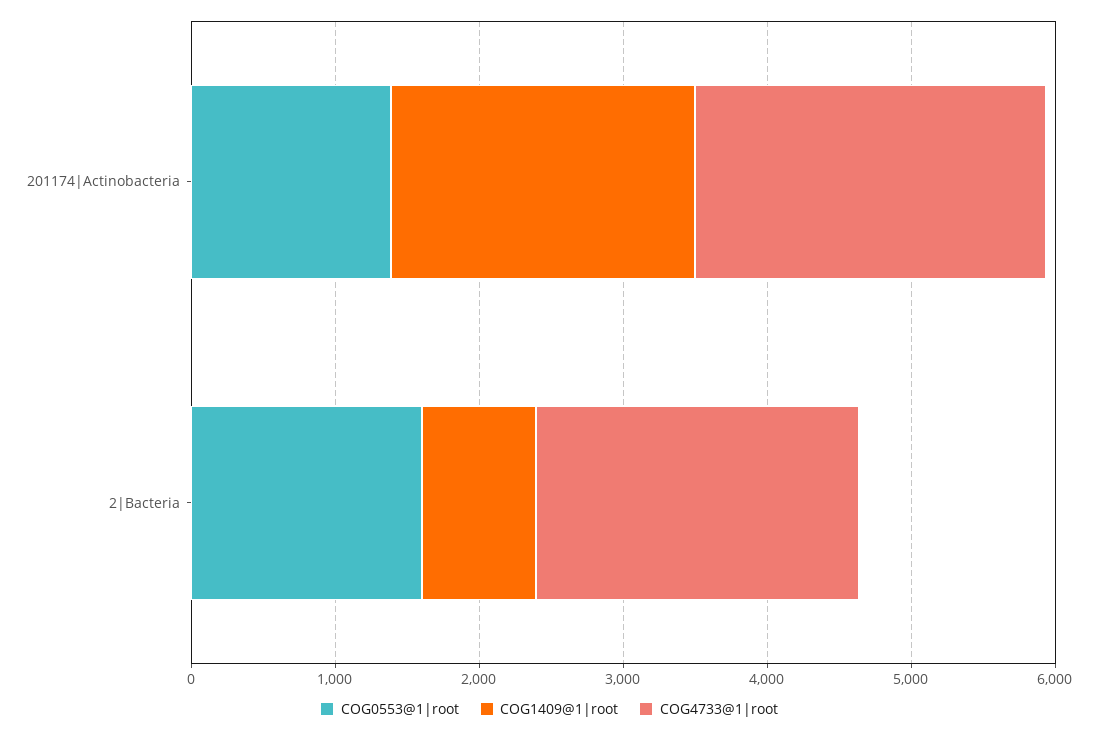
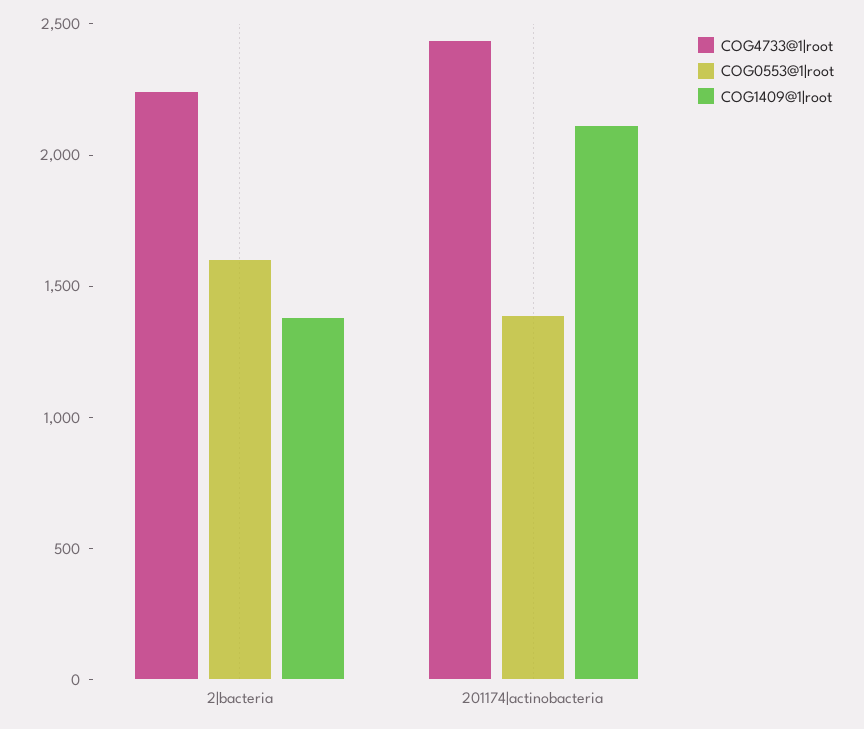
  {
    "COG0553@1|root": {
      "201174|Actinobacteria": 1400,
      "2|Bacteria": 1600
    },
    "COG1409@1|root": {
      "201174|Actinobacteria": 2100,
-     "2|Bacteria": 800
+     "2|Bacteria": 1400
    },
    "COG4733@1|root": {
      "201174|Actinobacteria": 2400,
      "2|Bacteria": 2200
    }
  }

